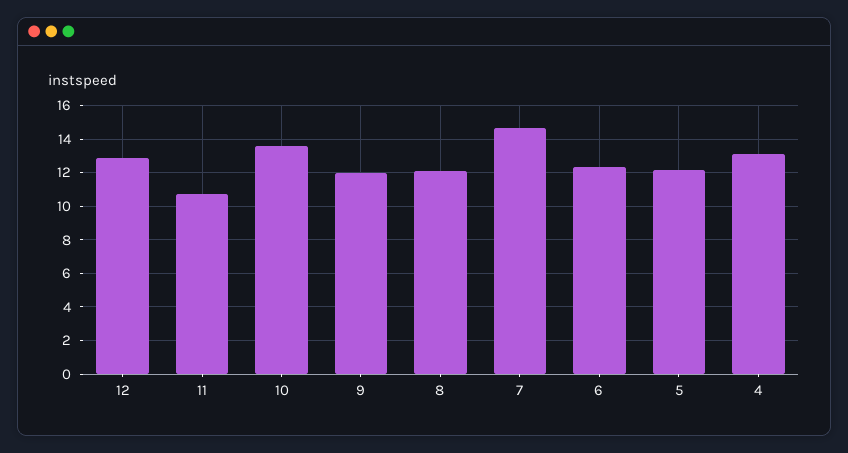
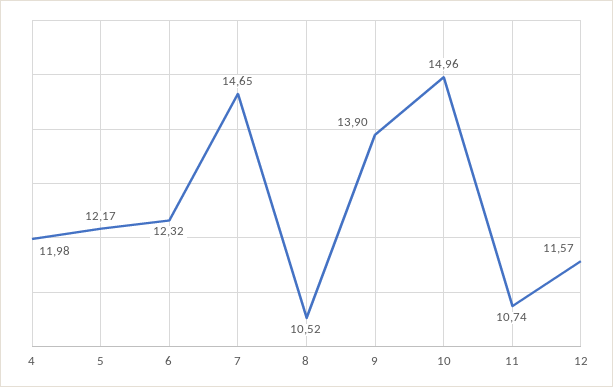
  {
-   "12": 13,
+   "12": 11.57,
    "11": 10.74,
-   "10": 13.5,
+   "10": 14.96,
-   "9": 12,
+   "9": 13.9,
-   "8": 12,
+   "8": 10.52,
    "7": 14.65,
    "6": 12.32,
    "5": 12.17,
-   "4": 13
+   "4": 11.98
  }

